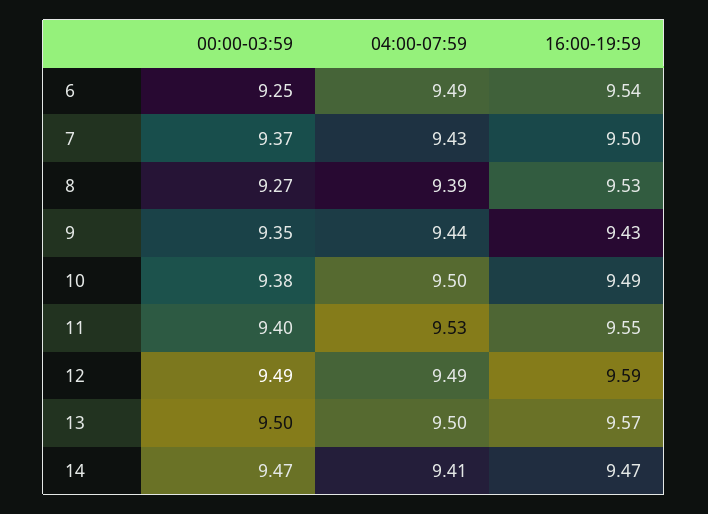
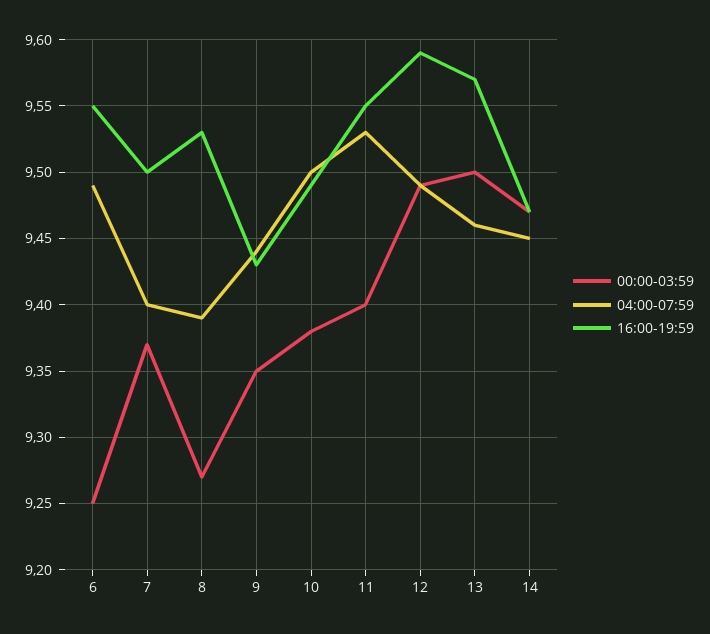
  {
    "00:00-03:59": {
      "6": 9.25,
      "7": 9.37,
      "8": 9.27,
      "9": 9.35,
      "10": 9.38,
      "11": 9.4,
      "12": 9.49,
      "13": 9.5,
      "14": 9.47
    },
    "04:00-07:59": {
      "6": 9.49,
-     "7": 9.43,
+     "7": 9.4,
      "8": 9.39,
      "9": 9.44,
      "10": 9.5,
      "11": 9.53,
      "12": 9.49,
-     "13": 9.5,
+     "13": 9.46,
-     "14": 9.41
+     "14": 9.45
    },
    "16:00-19:59": {
-     "6": 9.54,
+     "6": 9.55,
      "7": 9.5,
      "8": 9.53,
      "9": 9.43,
      "10": 9.49,
      "11": 9.55,
      "12": 9.59,
      "13": 9.57,
      "14": 9.47
    }
  }

